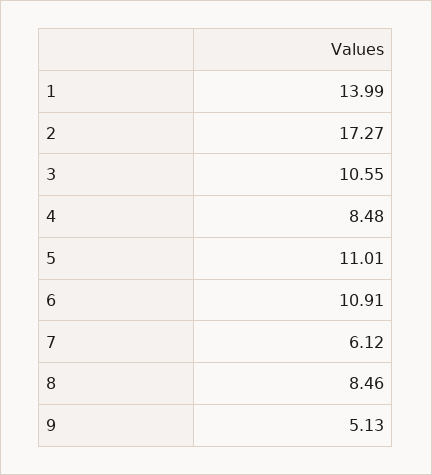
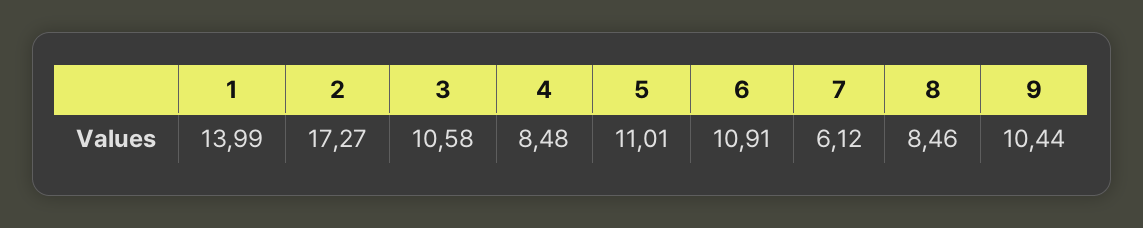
  {
    "1": 13.99,
    "2": 17.27,
-   "3": 10.55,
+   "3": 10.58,
    "4": 8.48,
    "5": 11.01,
    "6": 10.91,
    "7": 6.12,
    "8": 8.46,
-   "9": 5.13
+   "9": 10.44
  }

